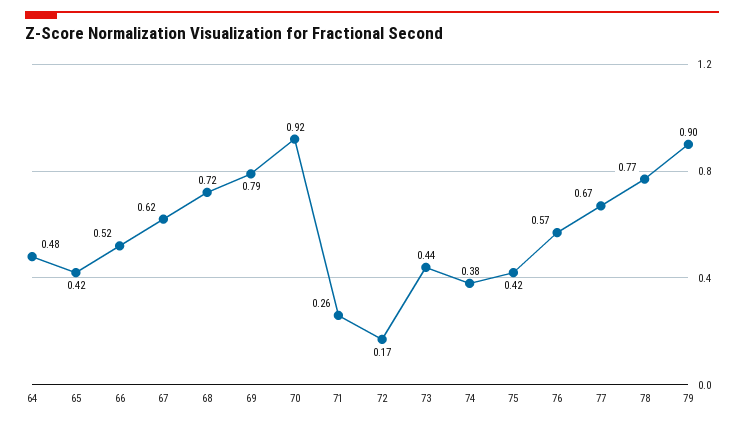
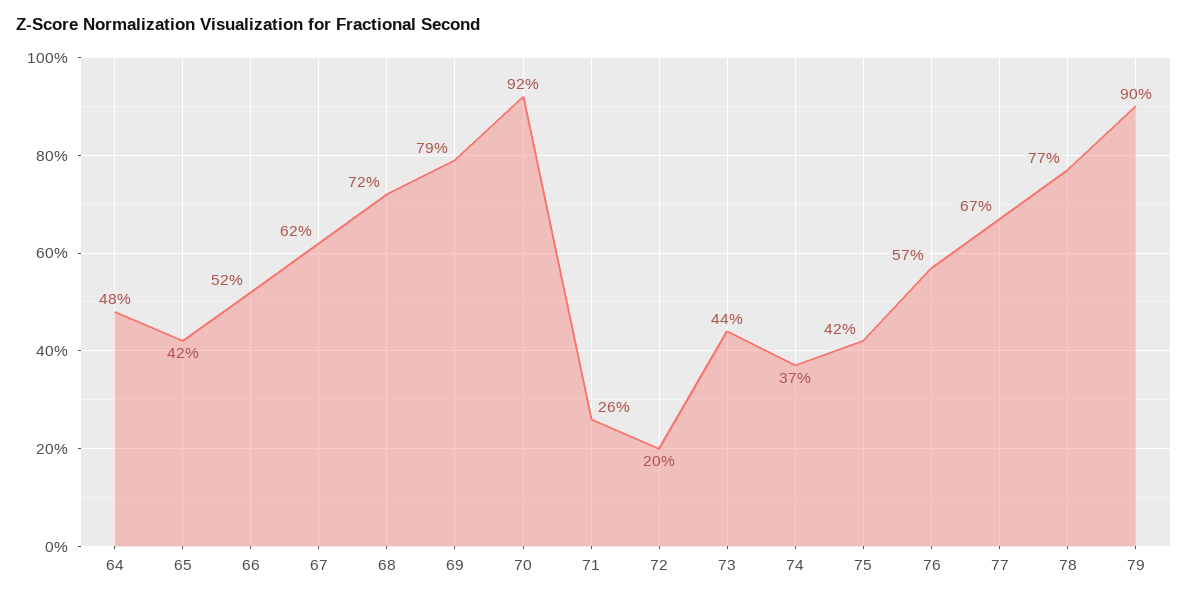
  {
    "64": 0.48,
    "65": 0.42,
    "66": 0.52,
    "67": 0.62,
    "68": 0.72,
    "69": 0.79,
    "70": 0.92,
    "71": 0.26,
-   "72": 0.17,
+   "72": 0.2,
    "73": 0.44,
-   "74": 0.38,
+   "74": 0.37,
    "75": 0.42,
    "76": 0.57,
    "77": 0.67,
    "78": 0.77,
    "79": 0.9
  }

